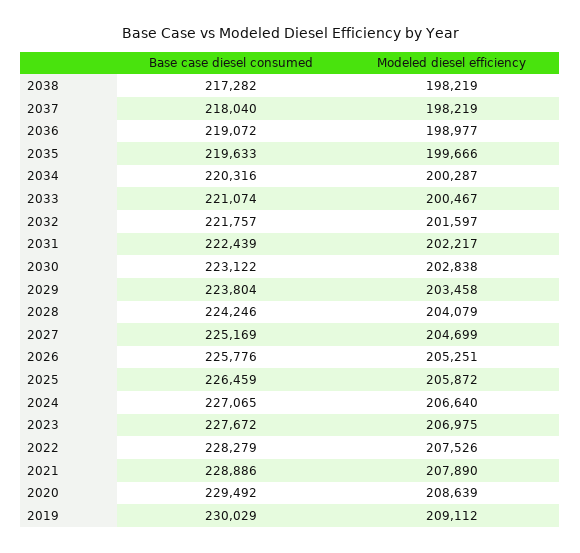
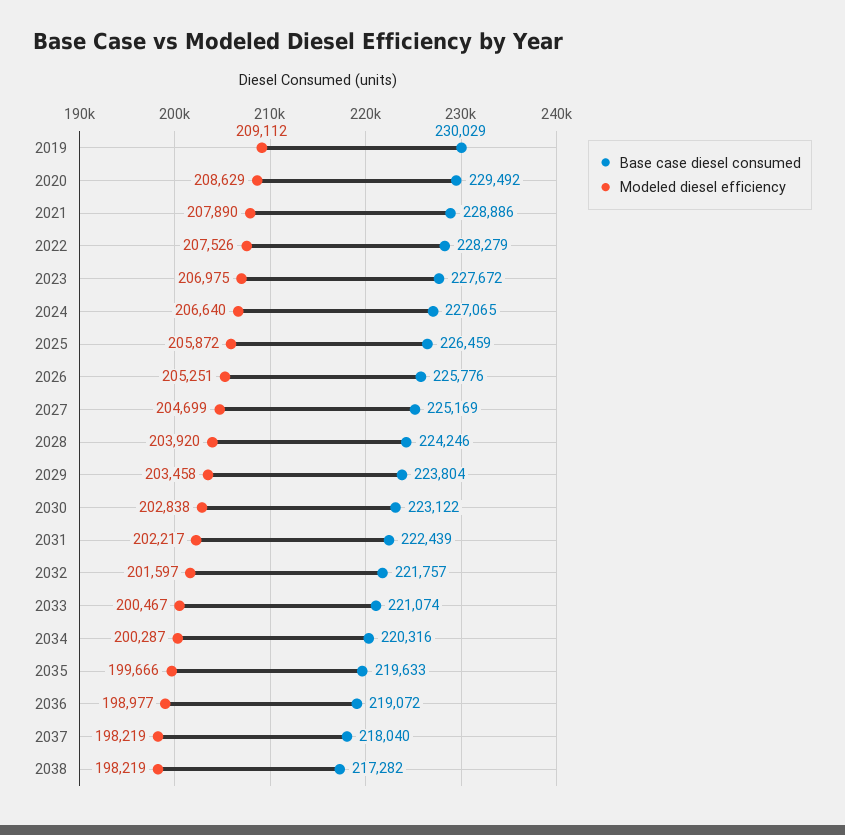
  {
    "Base case diesel consumed": {
      "2038": 217282,
      "2037": 218040,
      "2036": 219072,
      "2035": 219633,
      "2034": 220316,
      "2033": 221074,
      "2032": 221757,
      "2031": 222439,
      "2030": 223122,
      "2029": 223804,
      "2028": 224246,
      "2027": 225169,
      "2026": 225776,
      "2025": 226459,
      "2024": 227065,
      "2023": 227672,
      "2022": 228279,
      "2021": 228886,
      "2020": 229492,
      "2019": 230029
    },
    "Modeled diesel efficiency": {
      "2038": 198219,
      "2037": 198219,
      "2036": 198977,
      "2035": 199666,
      "2034": 200287,
      "2033": 200467,
      "2032": 201597,
      "2031": 202217,
      "2030": 202838,
      "2029": 203458,
-     "2028": 204079,
+     "2028": 203920,
      "2027": 204699,
      "2026": 205251,
      "2025": 205872,
      "2024": 206640,
      "2023": 206975,
      "2022": 207526,
      "2021": 207890,
-     "2020": 208639,
+     "2020": 208629,
      "2019": 209112
    }
  }

